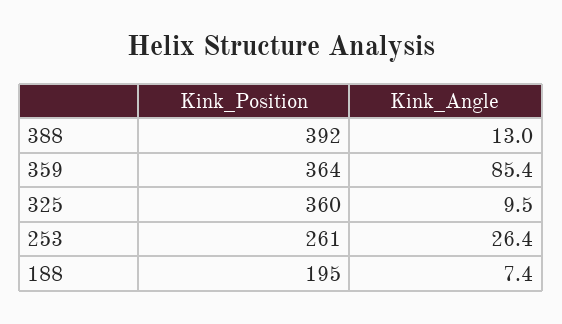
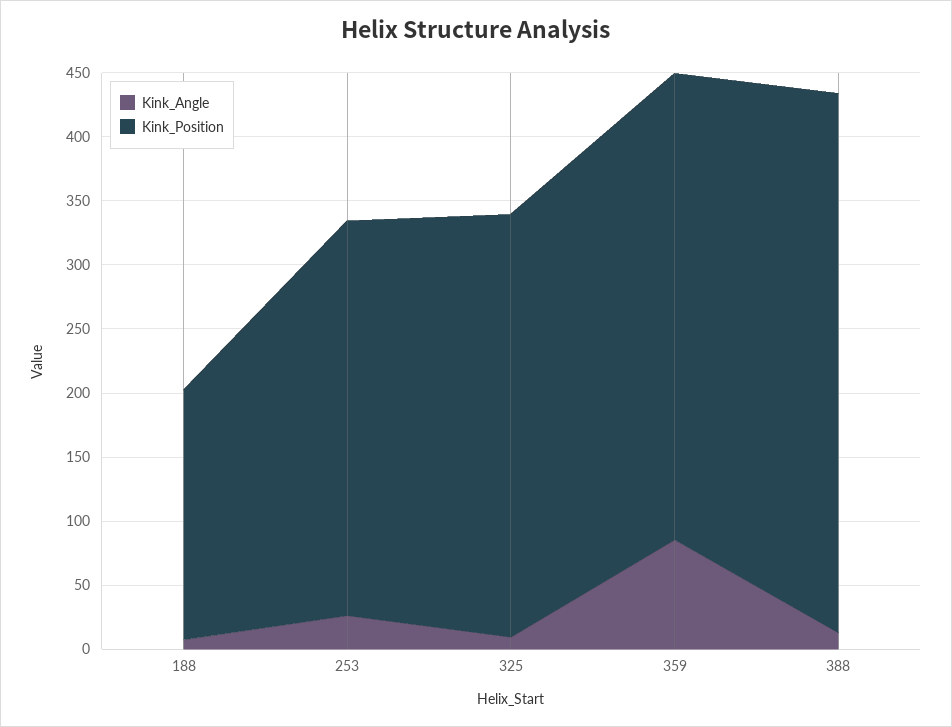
  {
    "Kink_Position": {
-     "388": 392,
+     "388": 420,
      "359": 364,
-     "325": 360,
+     "325": 330,
-     "253": 261,
+     "253": 310,
      "188": 195
    },
    "Kink_Angle": {
      "388": 13,
      "359": 85.4,
      "325": 9.5,
      "253": 26.4,
      "188": 7.4
    }
  }

